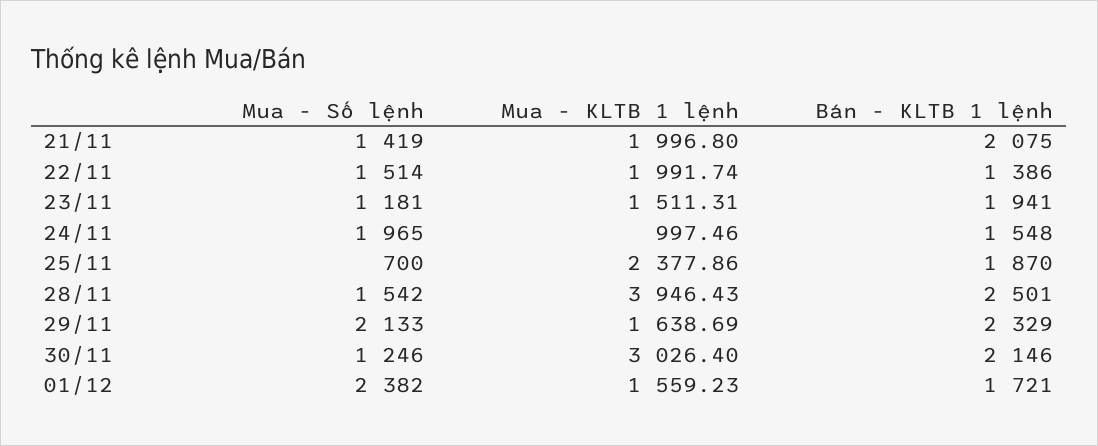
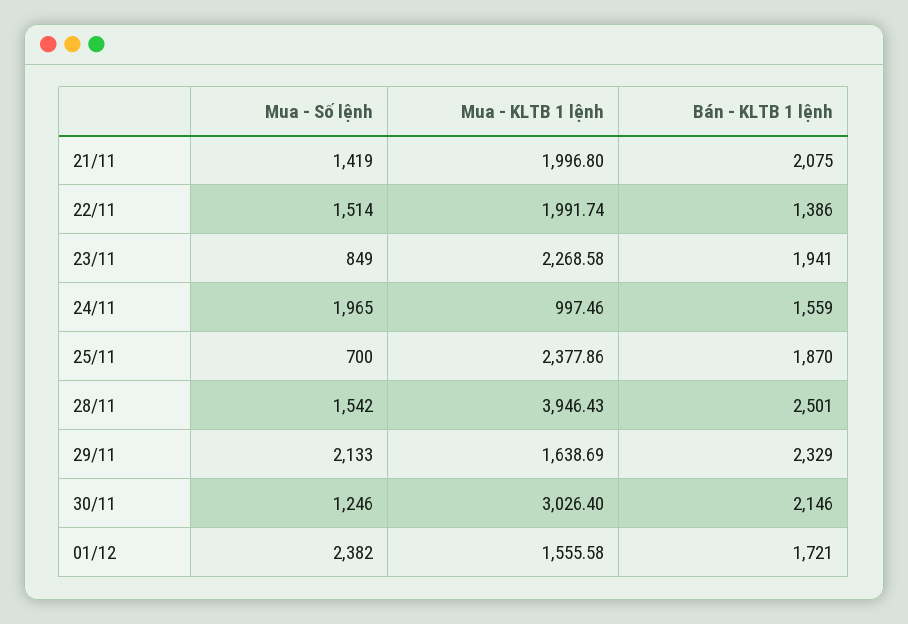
  {
    "Mua - Số lệnh": {
      "21/11": 1419,
      "22/11": 1514,
-     "23/11": 1181,
+     "23/11": 849,
      "24/11": 1965,
      "25/11": 700,
      "28/11": 1542,
      "29/11": 2133,
      "30/11": 1246,
      "01/12": 2382
    },
    "Mua - KLTB 1 lệnh": {
      "21/11": 1996.8,
      "22/11": 1991.74,
-     "23/11": 1511.31,
+     "23/11": 2268.58,
      "24/11": 997.46,
      "25/11": 2377.86,
      "28/11": 3946.43,
      "29/11": 1638.69,
      "30/11": 3026.4,
-     "01/12": 1559.23
+     "01/12": 1555.58
    },
    "Bán - KLTB 1 lệnh": {
      "21/11": 2075,
      "22/11": 1386,
      "23/11": 1941,
-     "24/11": 1548,
+     "24/11": 1559,
      "25/11": 1870,
      "28/11": 2501,
      "29/11": 2329,
      "30/11": 2146,
      "01/12": 1721
    }
  }

